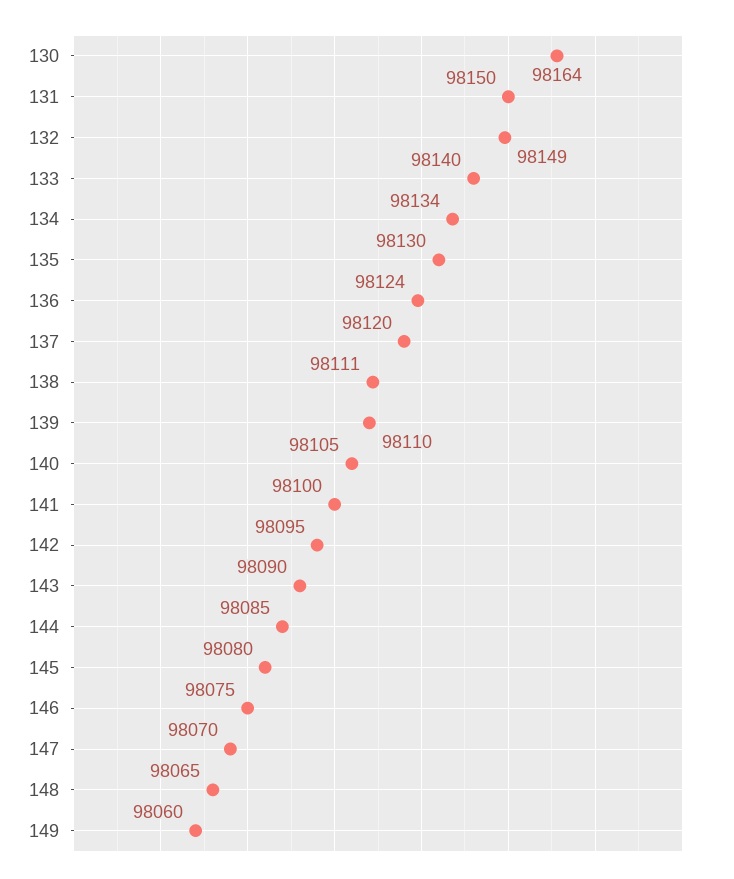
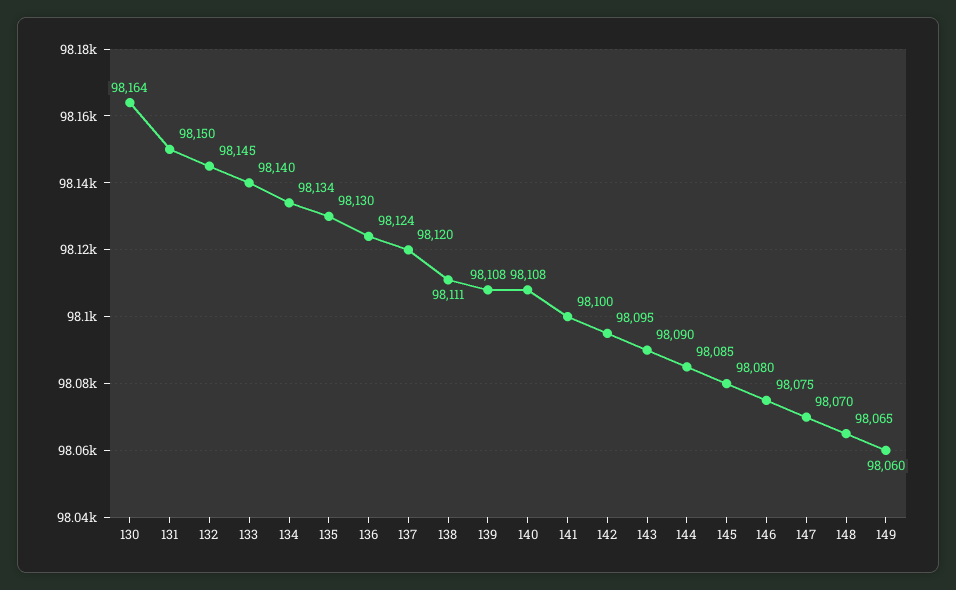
  {
    "130": 98164,
    "131": 98150,
-   "132": 98149,
+   "132": 98145,
    "133": 98140,
    "134": 98134,
    "135": 98130,
    "136": 98124,
    "137": 98120,
    "138": 98111,
-   "139": 98110,
+   "139": 98108,
-   "140": 98105,
+   "140": 98108,
    "141": 98100,
    "142": 98095,
    "143": 98090,
    "144": 98085,
    "145": 98080,
    "146": 98075,
    "147": 98070,
    "148": 98065,
    "149": 98060
  }

